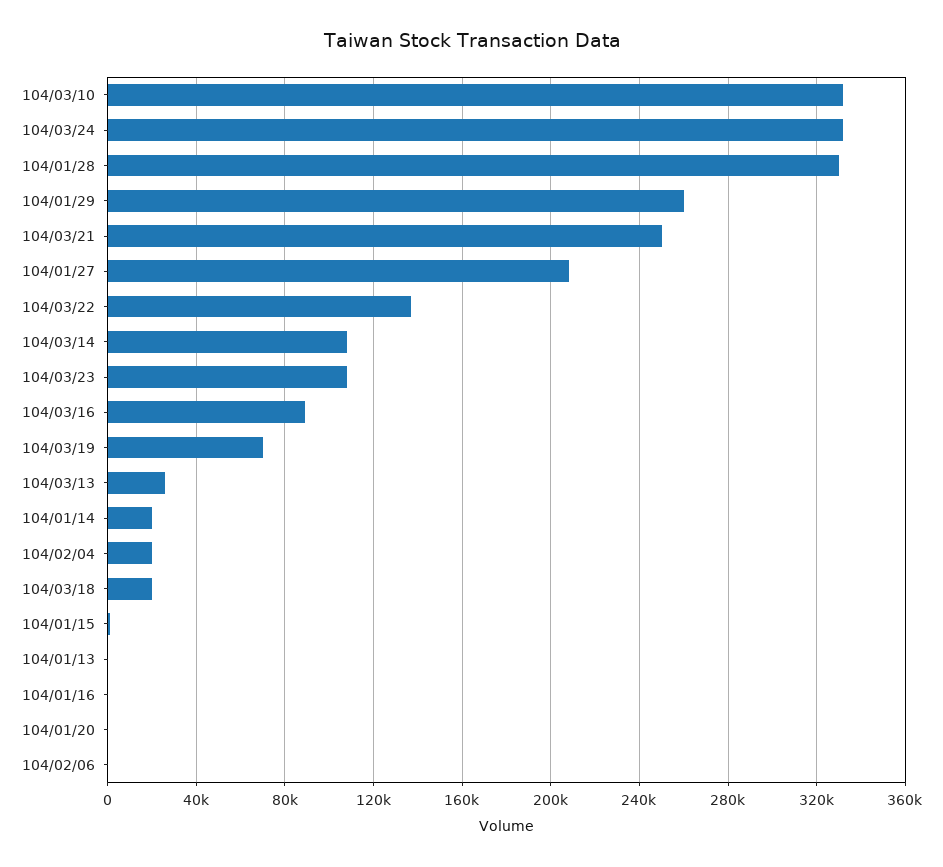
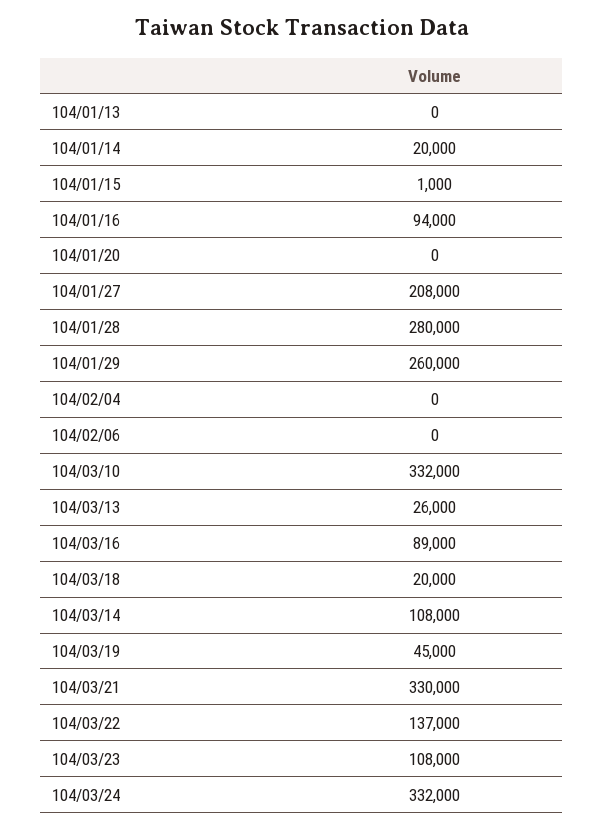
  {
    "104/03/10": 332000,
    "104/03/24": 332000,
-   "104/01/28": 330000,
+   "104/01/28": 280000,
    "104/01/29": 260000,
-   "104/03/21": 250000,
+   "104/03/21": 330000,
    "104/01/27": 208000,
    "104/03/22": 137000,
    "104/03/14": 108000,
    "104/03/23": 108000,
    "104/03/16": 89000,
-   "104/03/19": 70000,
+   "104/03/19": 45000,
    "104/03/13": 26000,
    "104/01/14": 20000,
-   "104/02/04": 20000,
+   "104/02/04": 0,
    "104/03/18": 20000,
    "104/01/15": 1000,
    "104/01/13": 0,
-   "104/01/16": 0,
+   "104/01/16": 94000,
    "104/01/20": 0,
    "104/02/06": 0
  }

